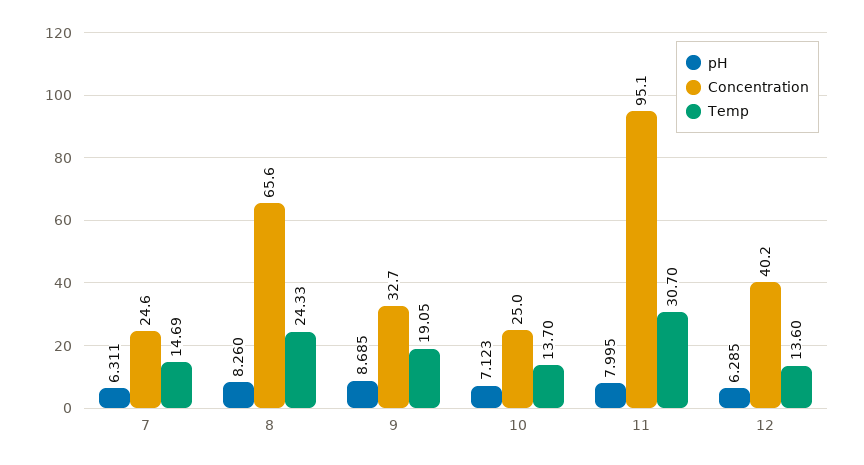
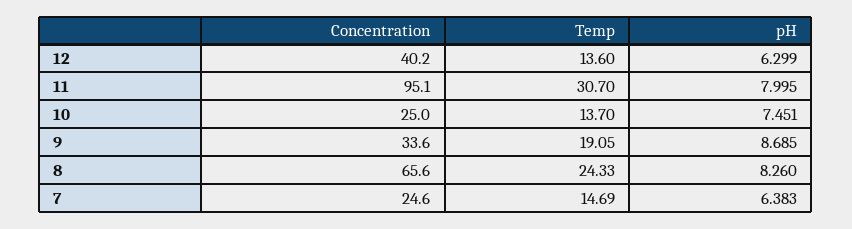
  {
    "pH": {
-     "7": 6.311,
+     "7": 6.383,
      "8": 8.26,
      "9": 8.685,
-     "10": 7.123,
+     "10": 7.451,
      "11": 7.995,
-     "12": 6.285
+     "12": 6.299
    },
    "Concentration": {
      "7": 24.6,
      "8": 65.6,
-     "9": 32.7,
+     "9": 33.6,
      "10": 25,
      "11": 95.1,
      "12": 40.2
    },
    "Temp": {
      "7": 14.69,
      "8": 24.33,
      "9": 19.05,
      "10": 13.7,
      "11": 30.7,
      "12": 13.6
    }
  }

